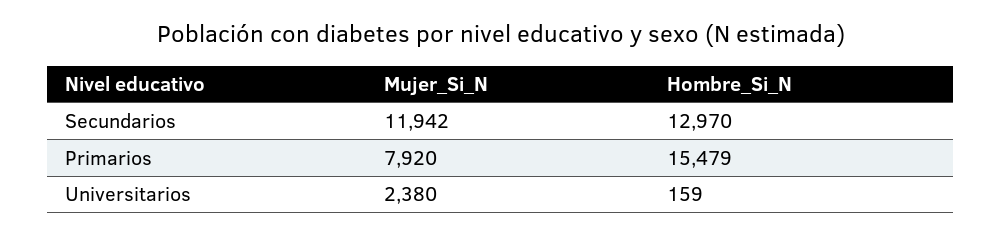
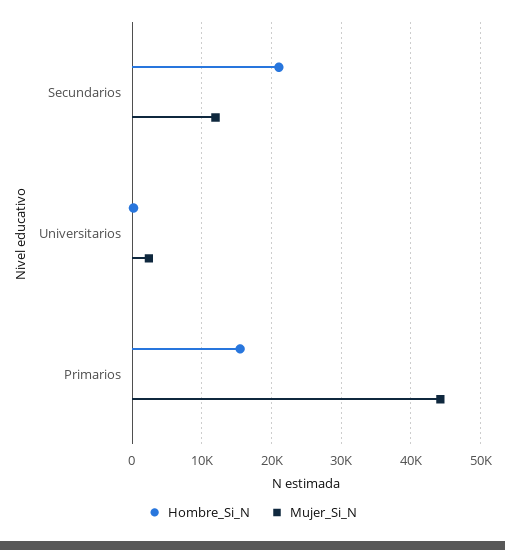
  {
    "Mujer_Si_N": {
      "Secundarios": 11942,
-     "Primarios": 7920,
+     "Primarios": 44000,
      "Universitarios": 2380
    },
    "Hombre_Si_N": {
-     "Secundarios": 12970,
+     "Secundarios": 21000,
      "Primarios": 15479,
      "Universitarios": 159
    }
  }

